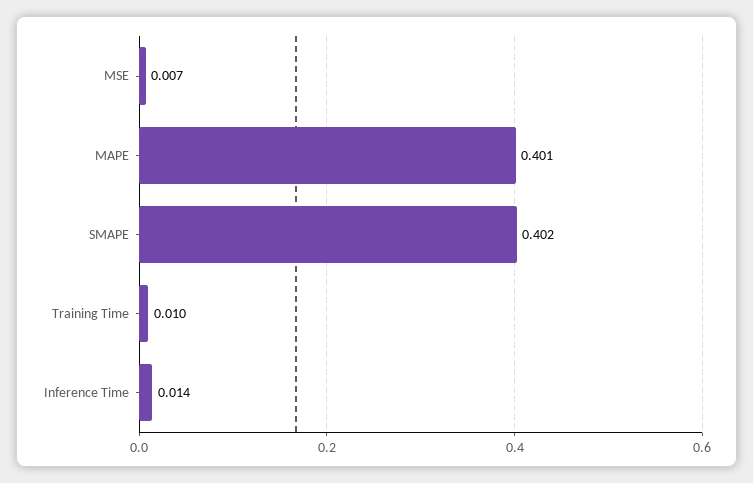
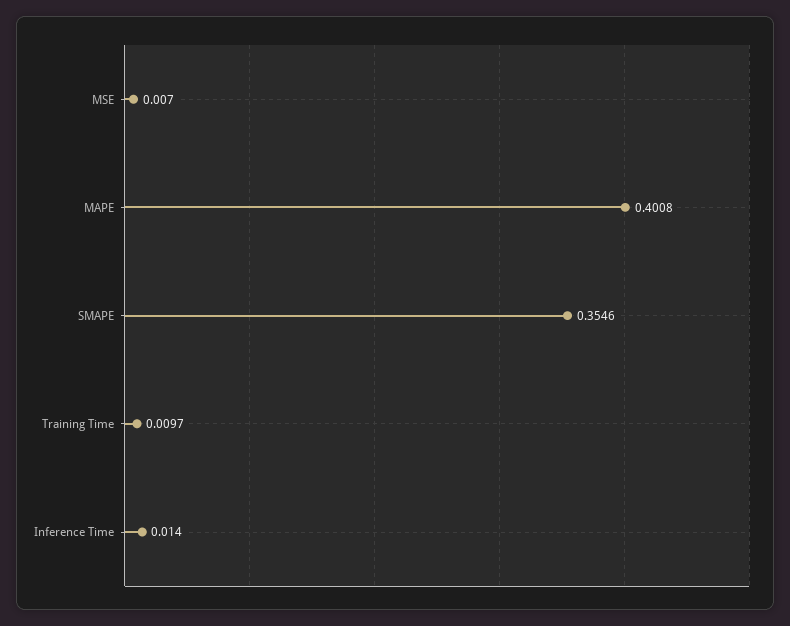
  {
    "MSE": 0.007,
    "MAPE": 0.4008,
-   "SMAPE": 0.402,
+   "SMAPE": 0.3546,
    "Training Time": 0.0097,
    "Inference Time": 0.014
  }

